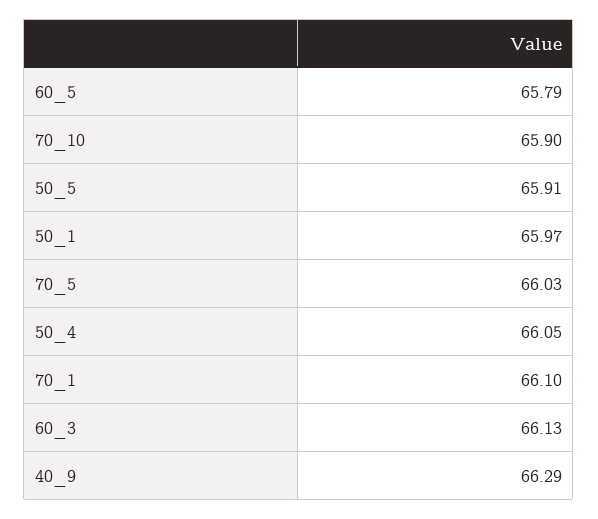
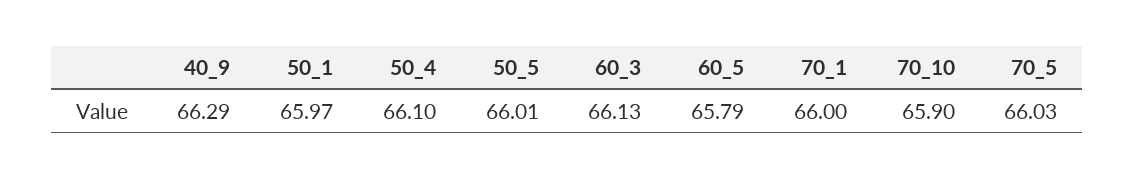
  {
    "60_5": 65.79,
    "70_10": 65.9,
-   "50_5": 65.91,
+   "50_5": 66.01,
    "50_1": 65.97,
    "70_5": 66.03,
-   "50_4": 66.05,
+   "50_4": 66.1,
-   "70_1": 66.1,
+   "70_1": 66,
    "60_3": 66.13,
    "40_9": 66.29
  }

